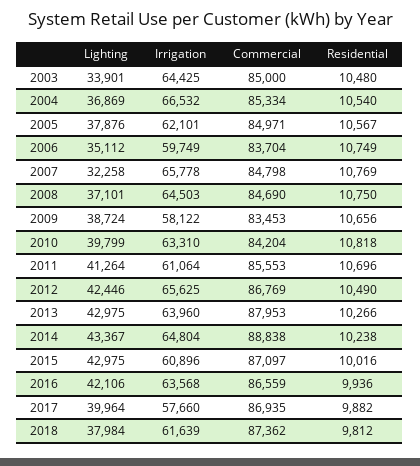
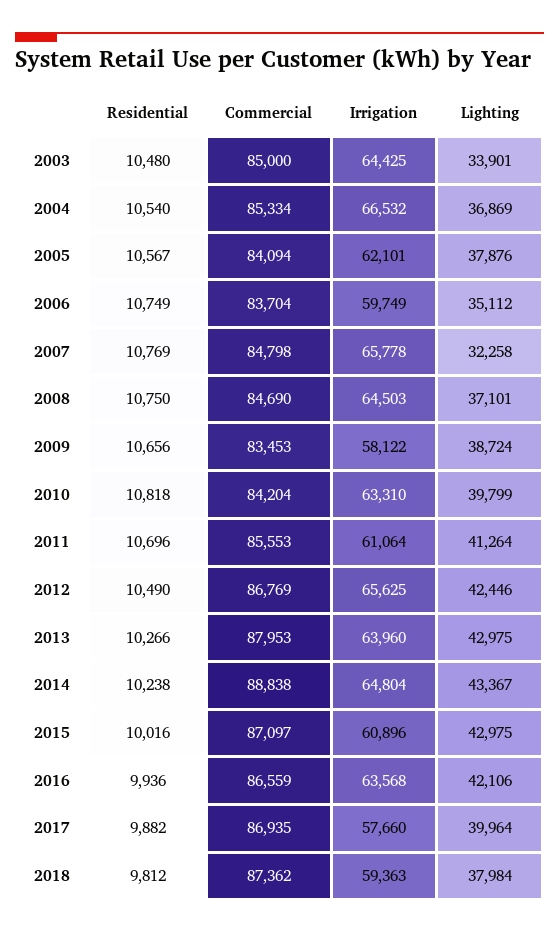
  {
    "Lighting": {
      "2003": 33901,
      "2004": 36869,
      "2005": 37876,
      "2006": 35112,
      "2007": 32258,
      "2008": 37101,
      "2009": 38724,
      "2010": 39799,
      "2011": 41264,
      "2012": 42446,
      "2013": 42975,
      "2014": 43367,
      "2015": 42975,
      "2016": 42106,
      "2017": 39964,
      "2018": 37984
    },
    "Irrigation": {
      "2003": 64425,
      "2004": 66532,
      "2005": 62101,
      "2006": 59749,
      "2007": 65778,
      "2008": 64503,
      "2009": 58122,
      "2010": 63310,
      "2011": 61064,
      "2012": 65625,
      "2013": 63960,
      "2014": 64804,
      "2015": 60896,
      "2016": 63568,
      "2017": 57660,
-     "2018": 61639
+     "2018": 59363
    },
    "Commercial": {
      "2003": 85000,
      "2004": 85334,
-     "2005": 84971,
+     "2005": 84094,
      "2006": 83704,
      "2007": 84798,
      "2008": 84690,
      "2009": 83453,
      "2010": 84204,
      "2011": 85553,
      "2012": 86769,
      "2013": 87953,
      "2014": 88838,
      "2015": 87097,
      "2016": 86559,
      "2017": 86935,
      "2018": 87362
    },
    "Residential": {
      "2003": 10480,
      "2004": 10540,
      "2005": 10567,
      "2006": 10749,
      "2007": 10769,
      "2008": 10750,
      "2009": 10656,
      "2010": 10818,
      "2011": 10696,
      "2012": 10490,
      "2013": 10266,
      "2014": 10238,
      "2015": 10016,
      "2016": 9936,
      "2017": 9882,
      "2018": 9812
    }
  }

